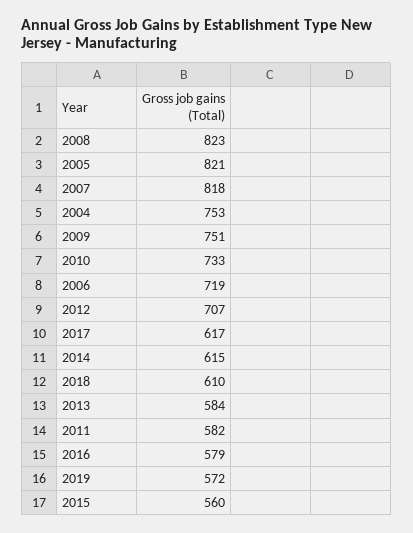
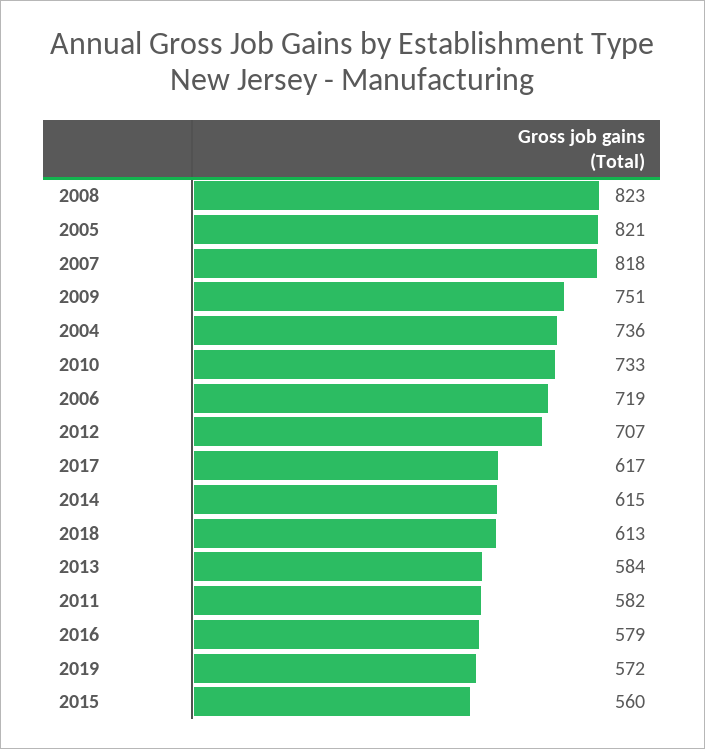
  {
    "2008": 823,
    "2005": 821,
    "2007": 818,
-   "2004": 753,
+   "2004": 736,
    "2009": 751,
    "2010": 733,
    "2006": 719,
    "2012": 707,
    "2017": 617,
    "2014": 615,
-   "2018": 610,
+   "2018": 613,
    "2013": 584,
    "2011": 582,
    "2016": 579,
    "2019": 572,
    "2015": 560
  }

